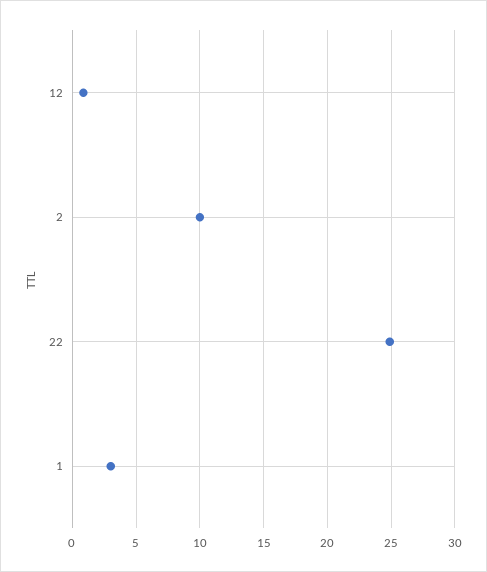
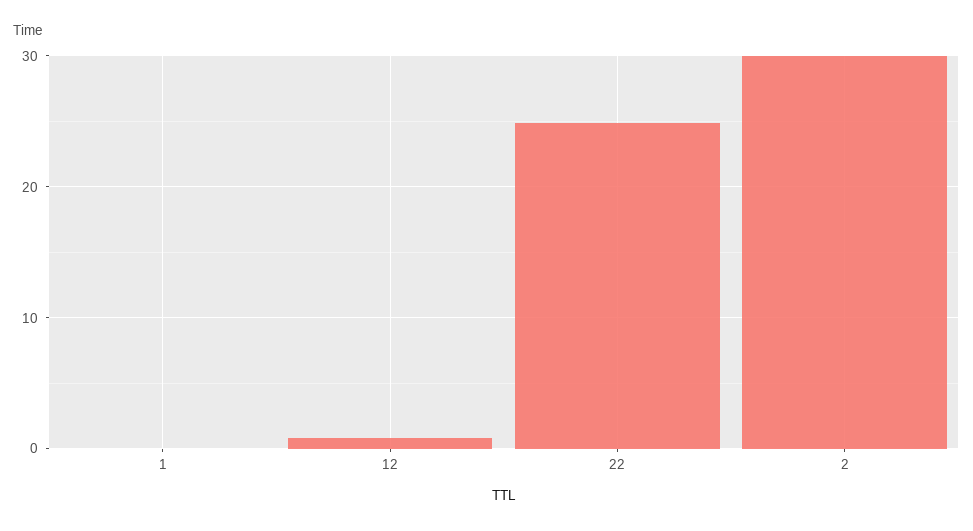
  {
    "12": 1,
-   "2": 10,
+   "2": 30,
    "22": 25,
-   "1": 3
+   "1": 0
  }

